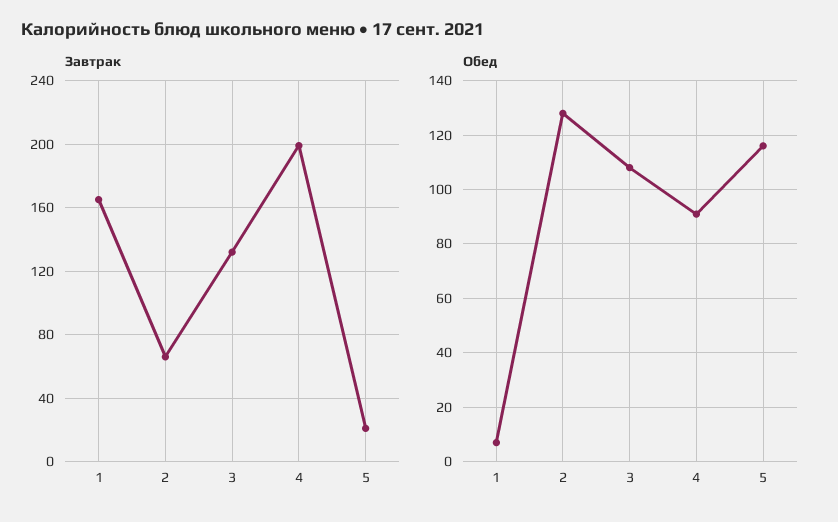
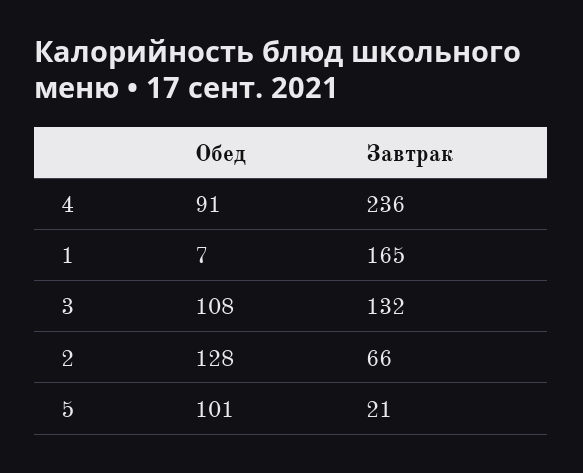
  {
    "Завтрак": {
      "1": 165,
      "2": 66,
      "3": 132,
-     "4": 200,
+     "4": 236,
      "5": 21
    },
    "Обед": {
      "1": 7,
      "2": 128,
      "3": 108,
      "4": 91,
-     "5": 115
+     "5": 101
    }
  }

